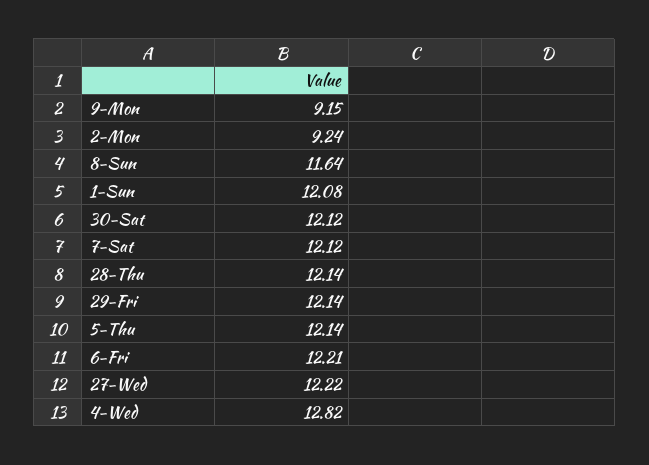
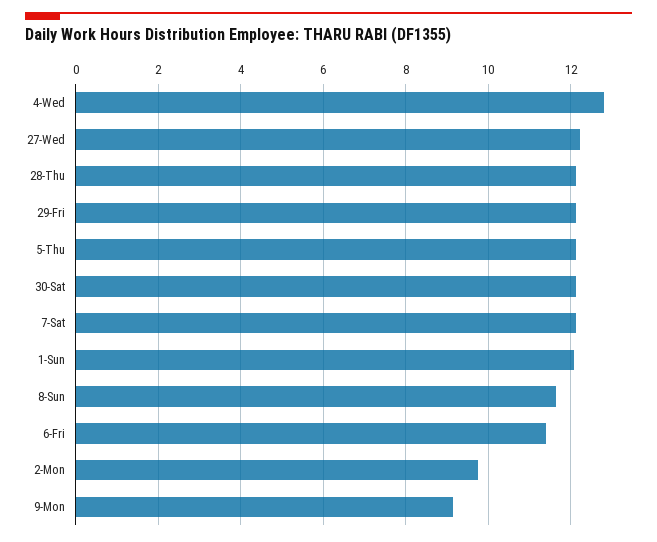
  {
    "9-Mon": 9.15,
-   "2-Mon": 9.24,
+   "2-Mon": 9.8,
    "8-Sun": 11.64,
    "1-Sun": 12.08,
    "30-Sat": 12.12,
    "7-Sat": 12.12,
    "28-Thu": 12.14,
    "29-Fri": 12.14,
    "5-Thu": 12.14,
-   "6-Fri": 12.21,
+   "6-Fri": 11.4,
    "27-Wed": 12.22,
    "4-Wed": 12.82
  }

